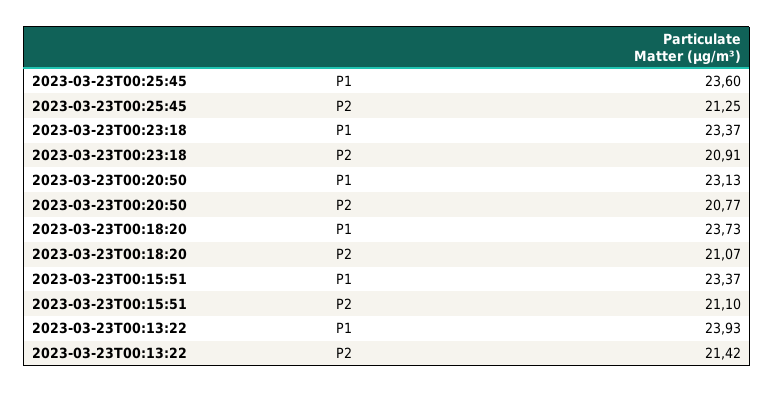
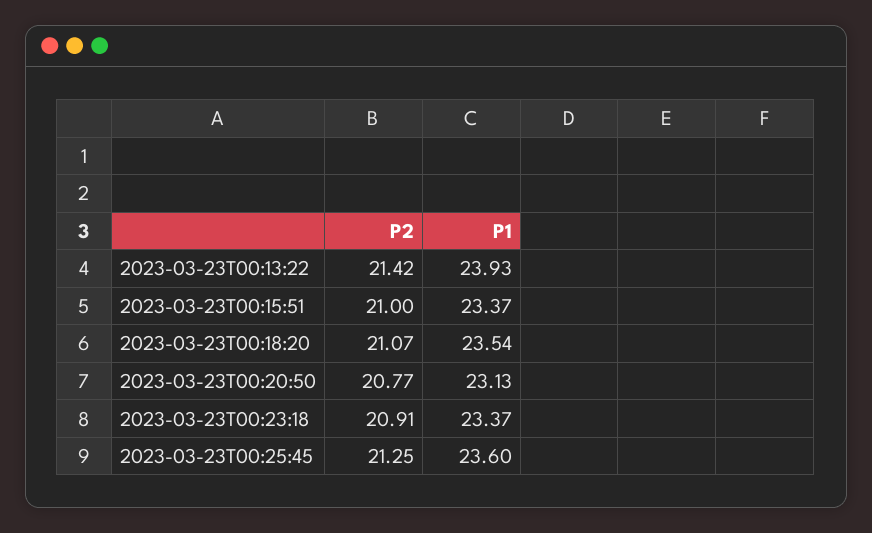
  {
    "2023-03-23T00:25:45": {
      "P1": 23.6,
      "P2": 21.25
    },
    "2023-03-23T00:23:18": {
      "P1": 23.37,
      "P2": 20.91
    },
    "2023-03-23T00:20:50": {
      "P1": 23.13,
      "P2": 20.77
    },
    "2023-03-23T00:18:20": {
-     "P1": 23.73,
+     "P1": 23.54,
      "P2": 21.07
    },
    "2023-03-23T00:15:51": {
      "P1": 23.37,
-     "P2": 21.1
+     "P2": 21
    },
    "2023-03-23T00:13:22": {
      "P1": 23.93,
      "P2": 21.42
    }
  }

